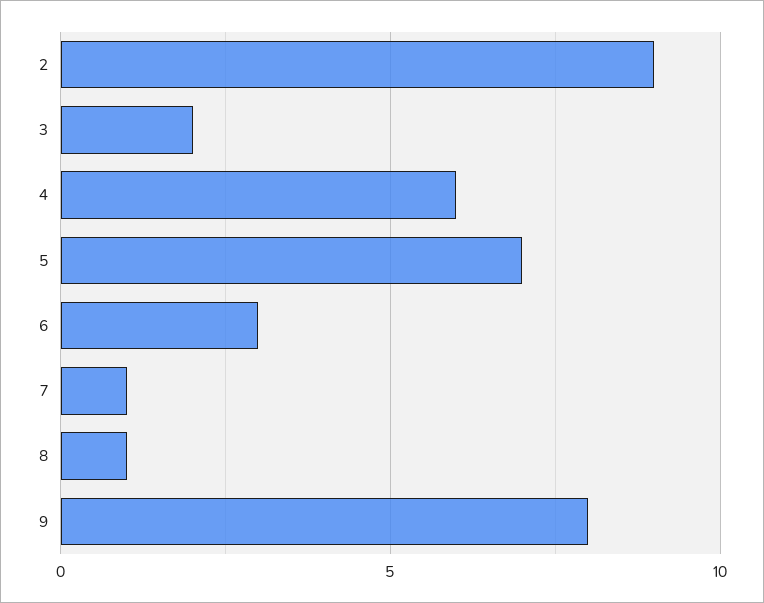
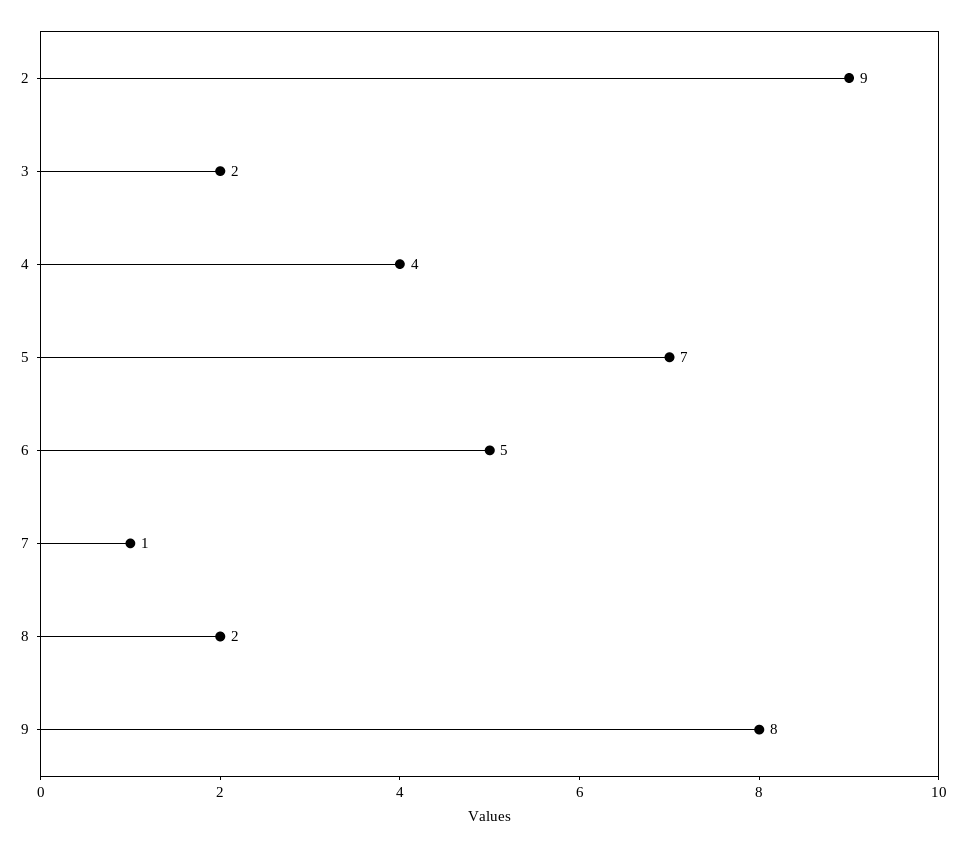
  {
    "2": 9,
    "3": 2,
-   "4": 6,
+   "4": 4,
    "5": 7,
-   "6": 3,
+   "6": 5,
    "7": 1,
-   "8": 1,
+   "8": 2,
    "9": 8
  }

